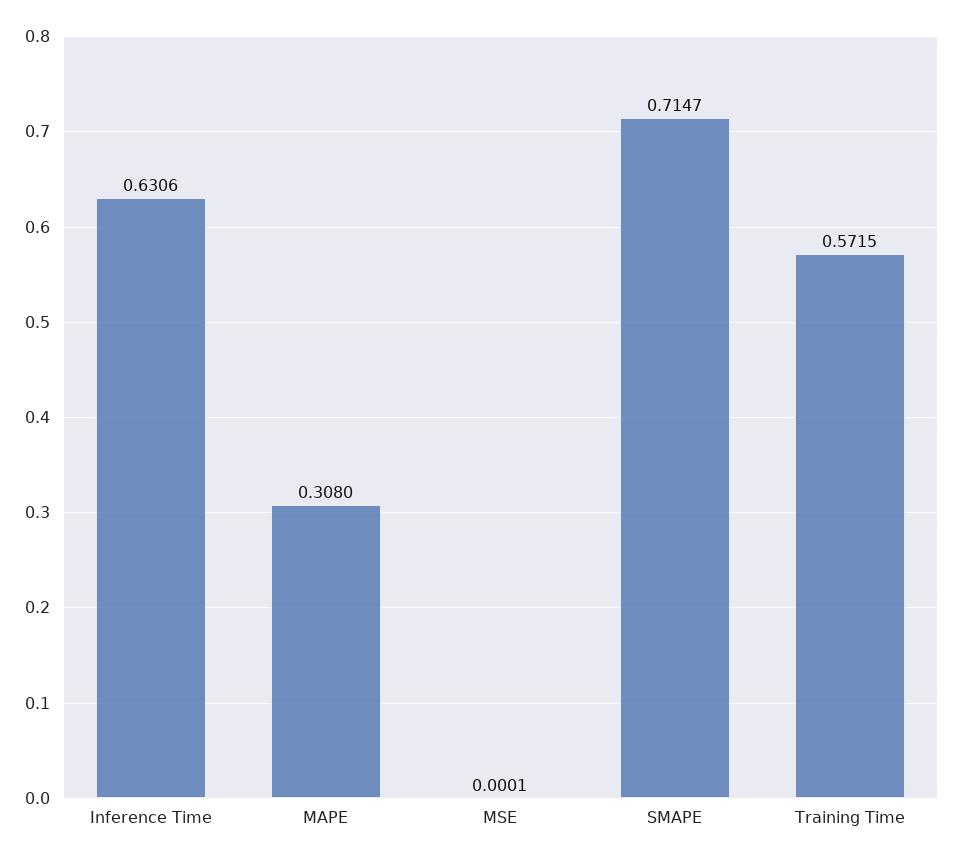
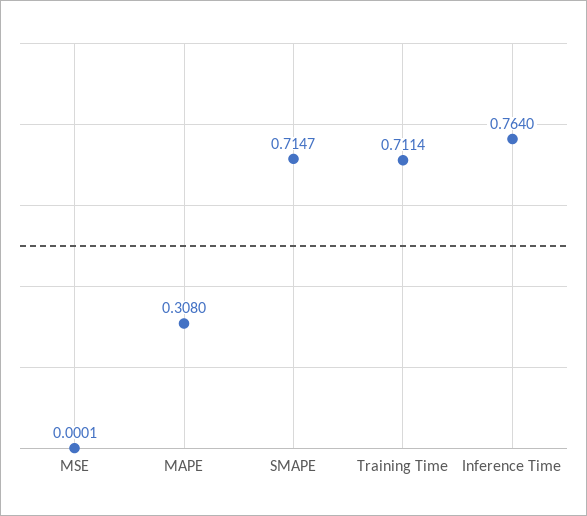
  {
-   "Inference Time": 0.6306,
+   "Inference Time": 0.764,
    "MAPE": 0.308,
    "MSE": 0.0001,
    "SMAPE": 0.7147,
-   "Training Time": 0.5715
+   "Training Time": 0.7114
  }

